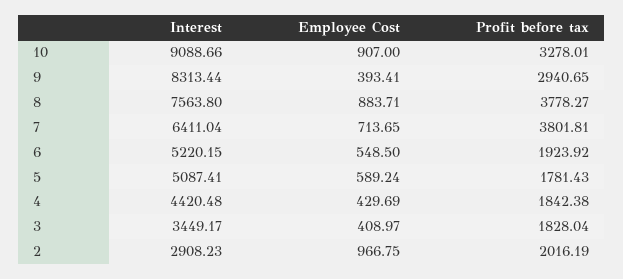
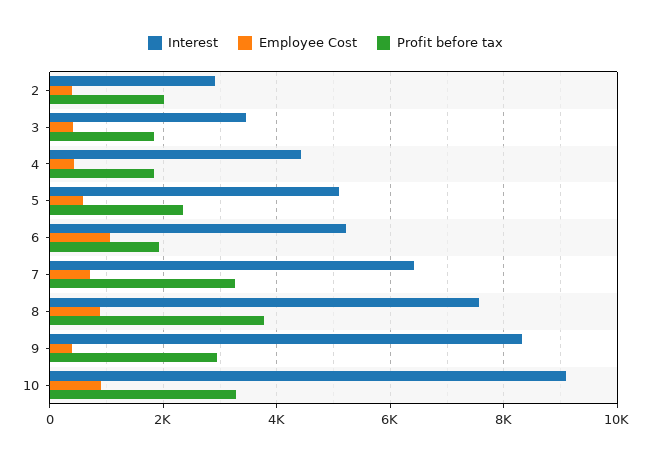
  {
    "Interest": {
      "10": 9088.66,
      "9": 8313.44,
      "8": 7563.8,
      "7": 6411.04,
      "6": 5220.15,
      "5": 5087.41,
      "4": 4420.48,
      "3": 3449.17,
      "2": 2908.23
    },
    "Employee Cost": {
      "10": 907,
      "9": 393.41,
      "8": 883.71,
      "7": 713.65,
-     "6": 548.5,
+     "6": 1000,
      "5": 589.24,
      "4": 429.69,
      "3": 408.97,
-     "2": 966.75
+     "2": 400
    },
    "Profit before tax": {
      "10": 3278.01,
      "9": 2940.65,
      "8": 3778.27,
-     "7": 3801.81,
+     "7": 3200,
      "6": 1923.92,
-     "5": 1781.43,
+     "5": 2400,
      "4": 1842.38,
      "3": 1828.04,
      "2": 2016.19
    }
  }

